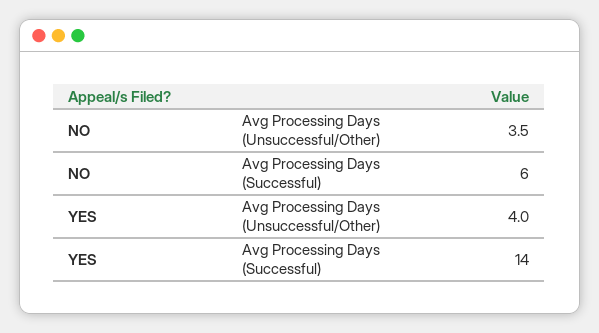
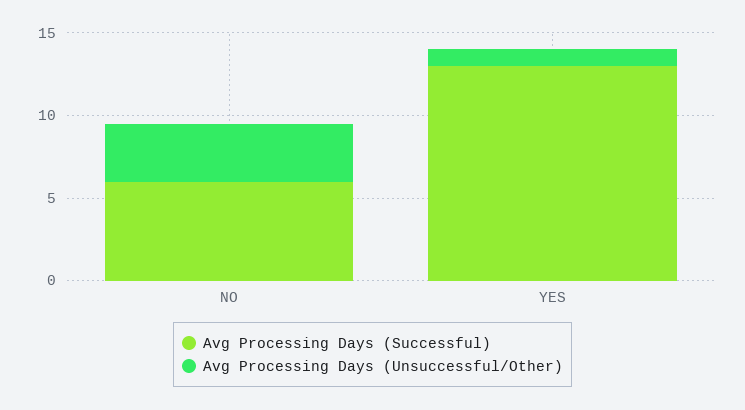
  {
    "Avg Processing Days (Unsuccessful/Other)": {
      "NO": 3.5,
-     "YES": 4
+     "YES": 1
    },
    "Avg Processing Days (Successful)": {
      "NO": 6,
-     "YES": 14
+     "YES": 13
    }
  }

